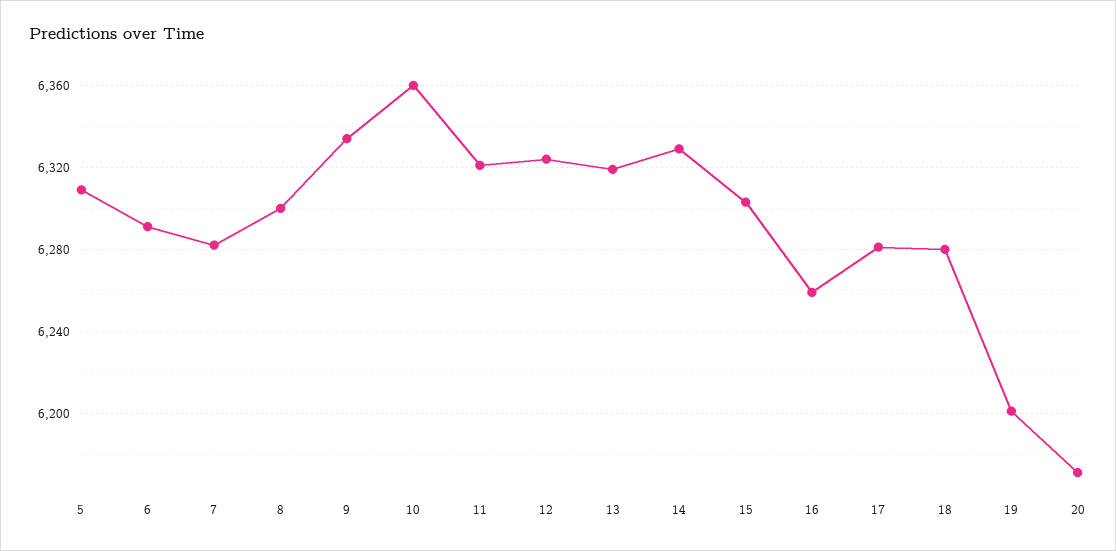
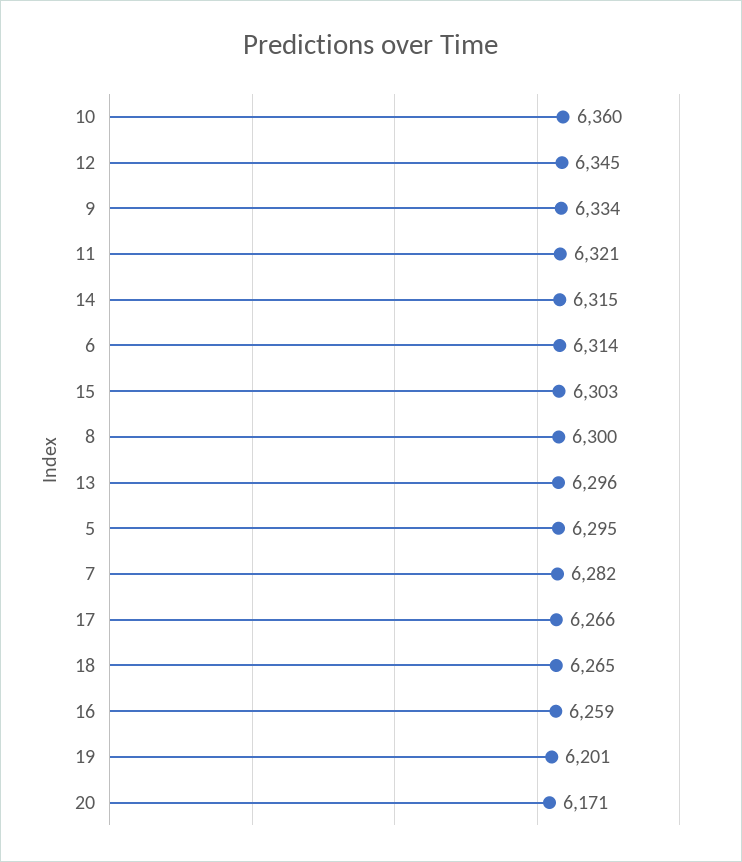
  {
-   "5": 6310,
+   "5": 6295,
-   "6": 6290,
+   "6": 6314,
    "7": 6282,
    "8": 6300,
    "9": 6334,
    "10": 6360,
    "11": 6321,
-   "12": 6325,
+   "12": 6345,
-   "13": 6320,
+   "13": 6296,
-   "14": 6330,
+   "14": 6315,
    "15": 6303,
    "16": 6259,
-   "17": 6280,
+   "17": 6266,
-   "18": 6280,
+   "18": 6265,
    "19": 6201,
    "20": 6171
  }

